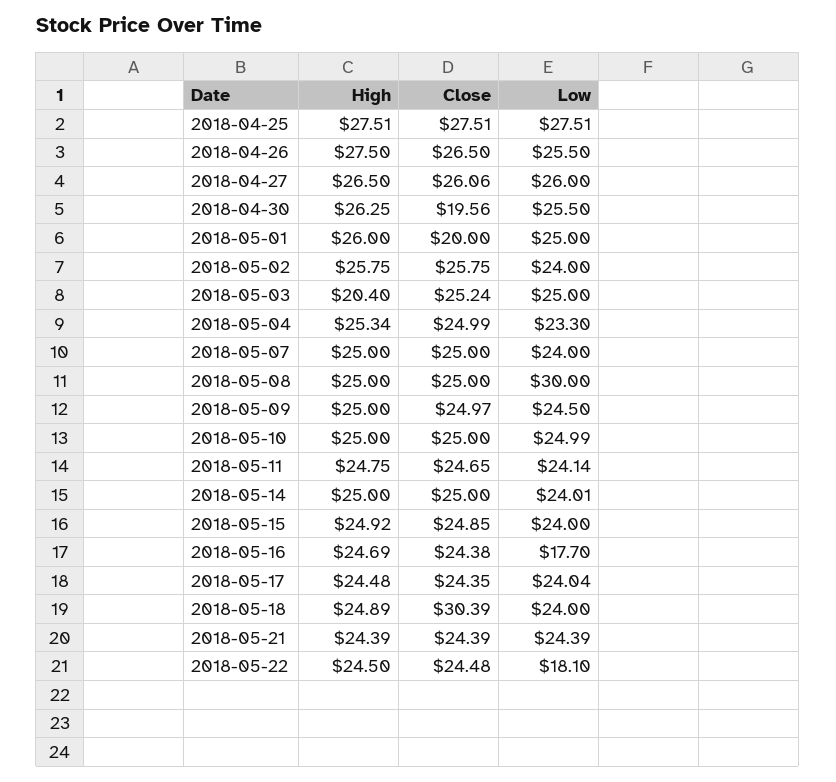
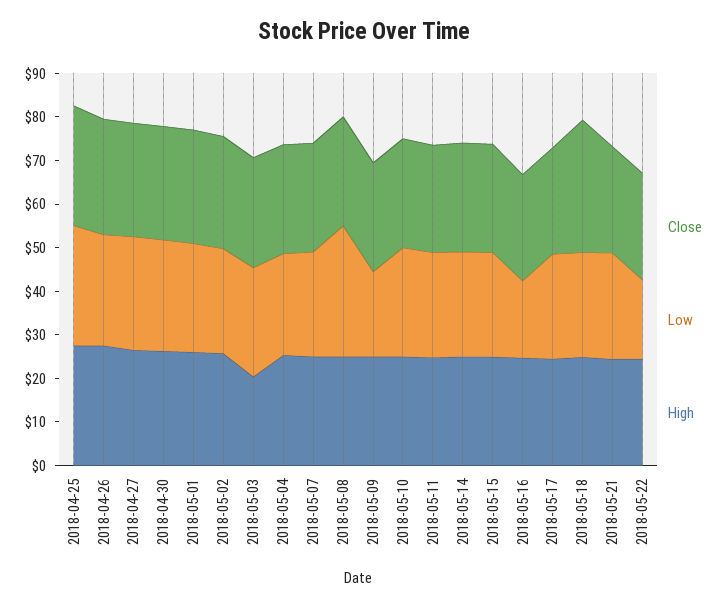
  {
    "High": {
      "2018-04-25": 27.51,
      "2018-04-26": 27.5,
      "2018-04-27": 26.5,
      "2018-04-30": 26.25,
      "2018-05-01": 26,
      "2018-05-02": 25.75,
      "2018-05-03": 20.4,
      "2018-05-04": 25.34,
      "2018-05-07": 25,
      "2018-05-08": 25,
      "2018-05-09": 25,
      "2018-05-10": 25,
      "2018-05-11": 24.75,
      "2018-05-14": 25,
      "2018-05-15": 24.92,
      "2018-05-16": 24.69,
      "2018-05-17": 24.48,
      "2018-05-18": 24.89,
      "2018-05-21": 24.39,
      "2018-05-22": 24.5
    },
    "Close": {
      "2018-04-25": 27.51,
      "2018-04-26": 26.5,
      "2018-04-27": 26.06,
-     "2018-04-30": 19.56,
+     "2018-04-30": 26,
-     "2018-05-01": 20,
+     "2018-05-01": 26,
      "2018-05-02": 25.75,
      "2018-05-03": 25.24,
      "2018-05-04": 24.99,
      "2018-05-07": 25,
      "2018-05-08": 25,
      "2018-05-09": 24.97,
      "2018-05-10": 25,
      "2018-05-11": 24.65,
      "2018-05-14": 25,
      "2018-05-15": 24.85,
      "2018-05-16": 24.38,
      "2018-05-17": 24.35,
      "2018-05-18": 30.39,
      "2018-05-21": 24.39,
      "2018-05-22": 24.48
    },
    "Low": {
      "2018-04-25": 27.51,
      "2018-04-26": 25.5,
      "2018-04-27": 26,
      "2018-04-30": 25.5,
      "2018-05-01": 25,
      "2018-05-02": 24,
      "2018-05-03": 25,
      "2018-05-04": 23.3,
      "2018-05-07": 24,
      "2018-05-08": 30,
-     "2018-05-09": 24.5,
+     "2018-05-09": 20,
      "2018-05-10": 24.99,
      "2018-05-11": 24.14,
      "2018-05-14": 24.01,
      "2018-05-15": 24,
      "2018-05-16": 17.7,
      "2018-05-17": 24.04,
      "2018-05-18": 24,
      "2018-05-21": 24.39,
      "2018-05-22": 18.1
    }
  }

